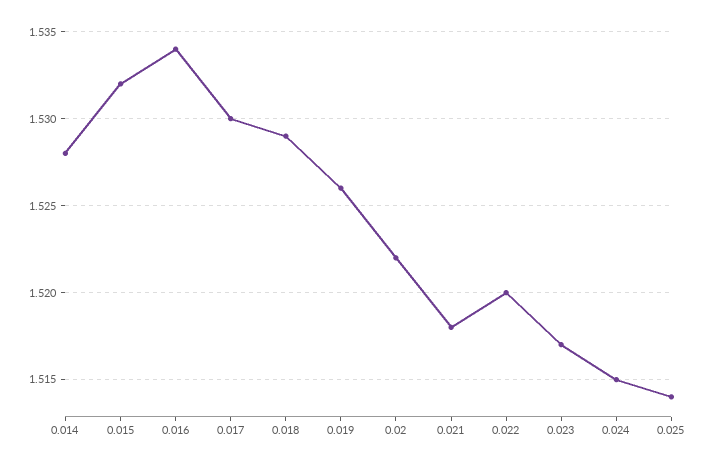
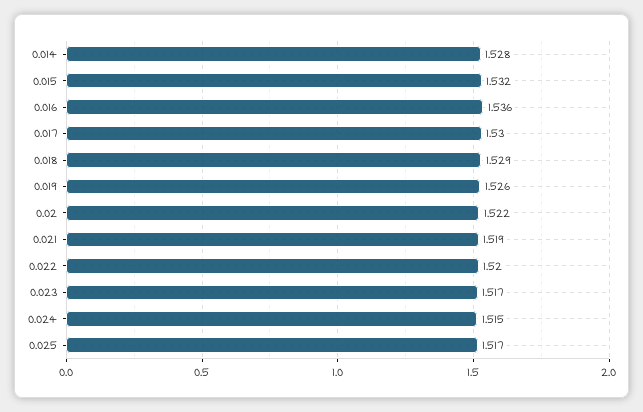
  {
    "0.014": 1.528,
    "0.015": 1.532,
-   "0.016": 1.534,
+   "0.016": 1.536,
    "0.017": 1.53,
    "0.018": 1.529,
    "0.019": 1.526,
    "0.02": 1.522,
-   "0.021": 1.518,
+   "0.021": 1.519,
    "0.022": 1.52,
    "0.023": 1.517,
    "0.024": 1.515,
-   "0.025": 1.514
+   "0.025": 1.517
  }

